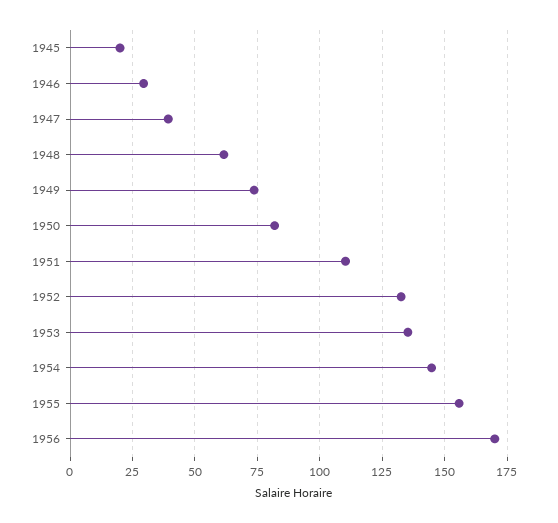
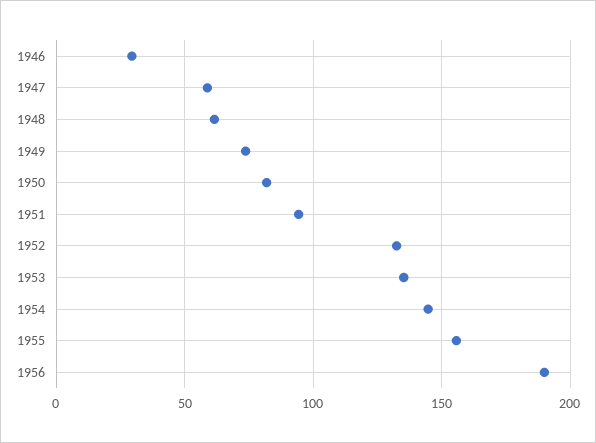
  {
-   "1945": 20,
    "1946": 30,
-   "1947": 40,
+   "1947": 60,
    "1948": 62.5,
    "1949": 72.5,
    "1950": 82.5,
-   "1951": 110,
+   "1951": 95,
    "1952": 132.5,
    "1953": 135,
    "1954": 145,
    "1955": 155,
-   "1956": 170
+   "1956": 190
  }

